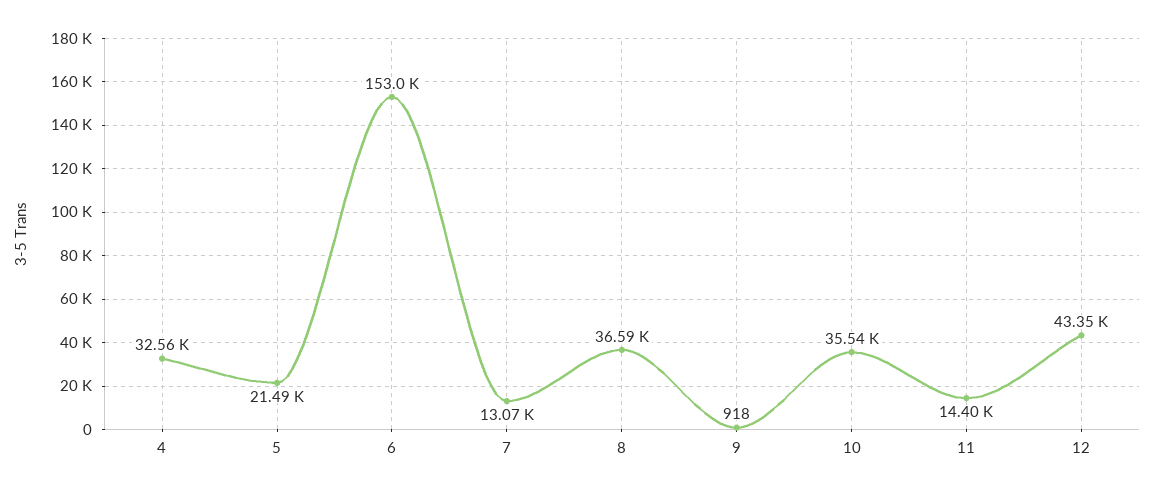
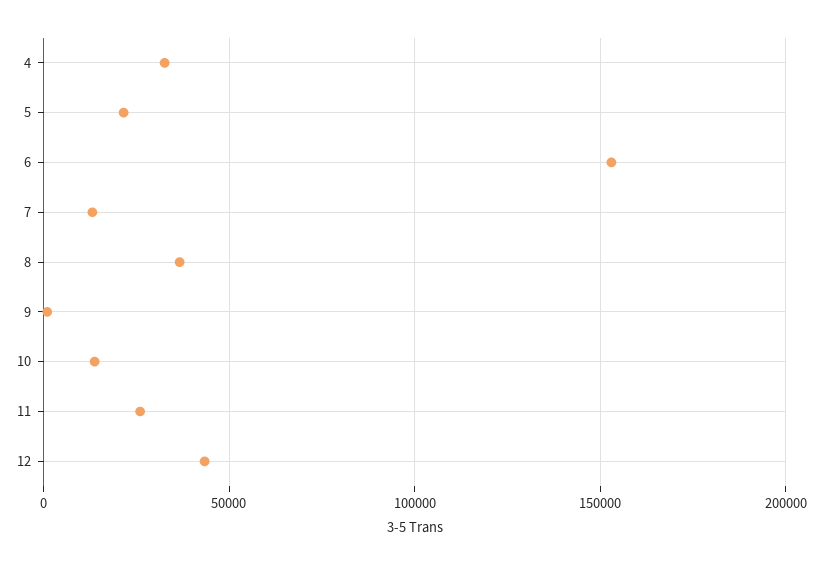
  {
    "4": 32560,
    "5": 21490,
    "6": 153000,
    "7": 13070,
    "8": 36590,
    "9": 918,
-   "10": 35540,
+   "10": 15000,
-   "11": 14400,
+   "11": 25000,
    "12": 43350
  }

